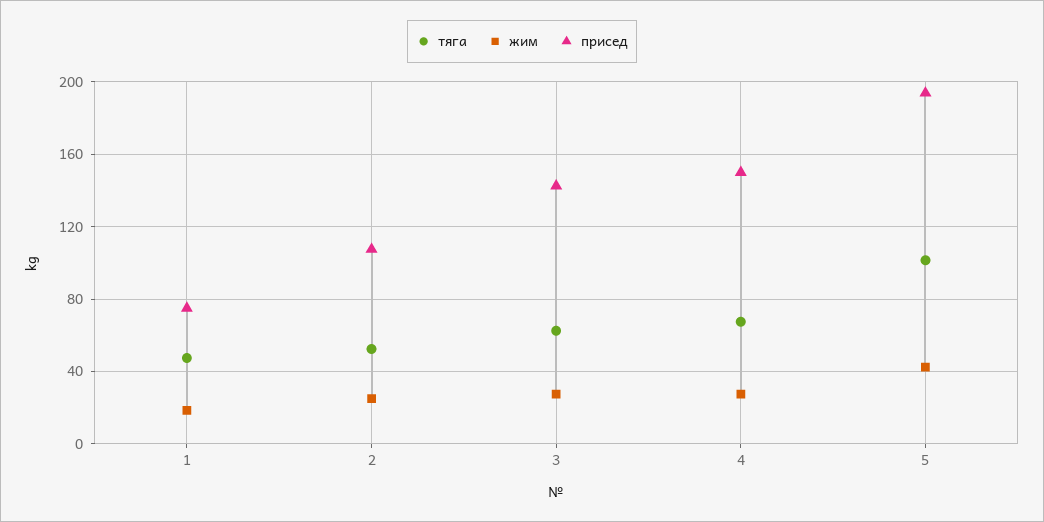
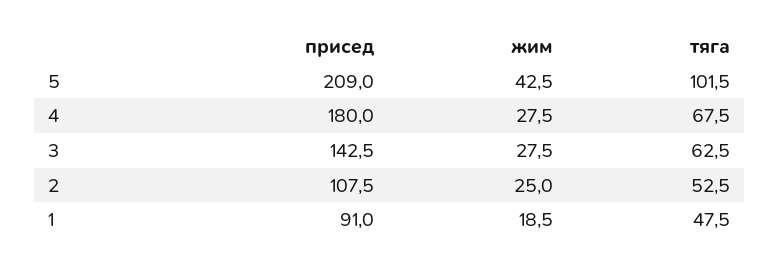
  {
    "тяга": {
      "1": 47.5,
      "2": 52.5,
      "3": 62.5,
      "4": 67.5,
      "5": 101.5
    },
    "жим": {
      "1": 18.5,
      "2": 25,
      "3": 27.5,
      "4": 27.5,
      "5": 42.5
    },
    "присед": {
-     "1": 75,
+     "1": 91,
      "2": 107.5,
      "3": 142.5,
-     "4": 150,
+     "4": 180,
-     "5": 195
+     "5": 209
    }
  }

